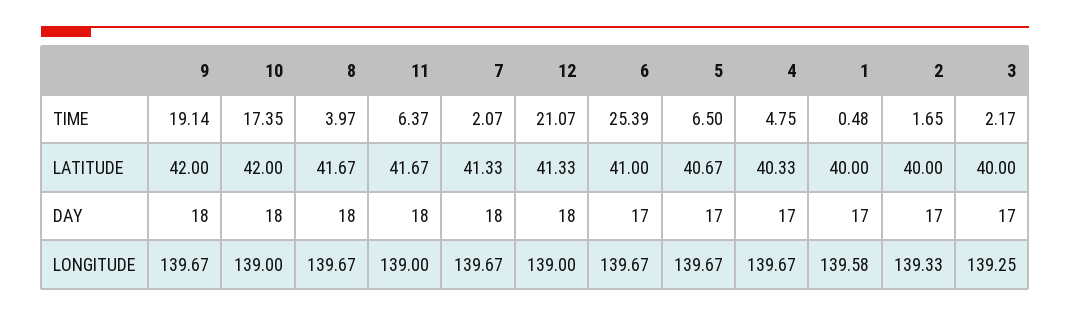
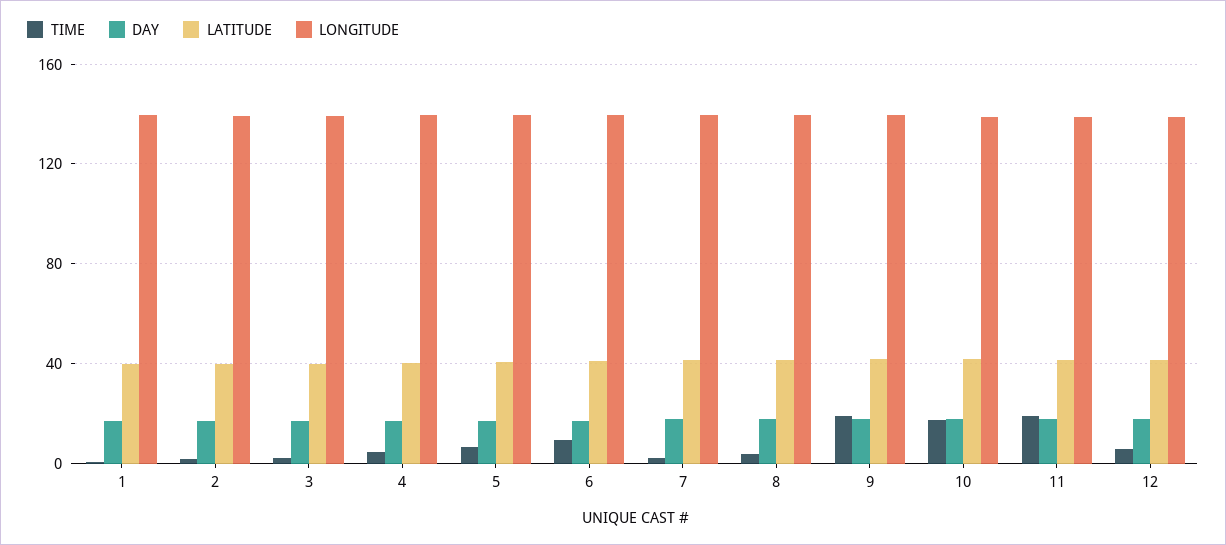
  {
    "TIME": {
      "9": 19.14,
      "10": 17.35,
      "8": 3.97,
-     "11": 6.37,
+     "11": 20,
      "7": 2.07,
-     "12": 21.07,
+     "12": 5,
-     "6": 25.39,
+     "6": 10,
      "5": 6.5,
      "4": 4.75,
      "1": 0.48,
      "2": 1.65,
      "3": 2.17
    },
    "LATITUDE": {
      "9": 42,
      "10": 42,
      "8": 41.67,
      "11": 41.67,
      "7": 41.33,
      "12": 41.33,
      "6": 41,
      "5": 40.67,
      "4": 40.33,
      "1": 40,
      "2": 40,
      "3": 40
    },
    "DAY": {
      "9": 18,
      "10": 18,
      "8": 18,
      "11": 18,
      "7": 18,
      "12": 18,
      "6": 17,
      "5": 17,
      "4": 17,
      "1": 17,
      "2": 17,
      "3": 17
    },
    "LONGITUDE": {
      "9": 139.67,
      "10": 139,
      "8": 139.67,
      "11": 139,
      "7": 139.67,
      "12": 139,
      "6": 139.67,
      "5": 139.67,
      "4": 139.67,
      "1": 139.58,
      "2": 139.33,
      "3": 139.25
    }
  }

